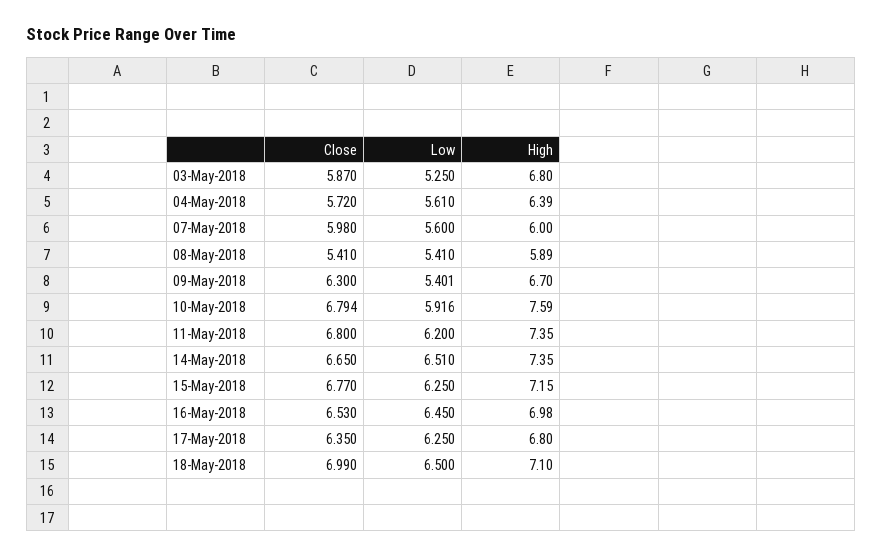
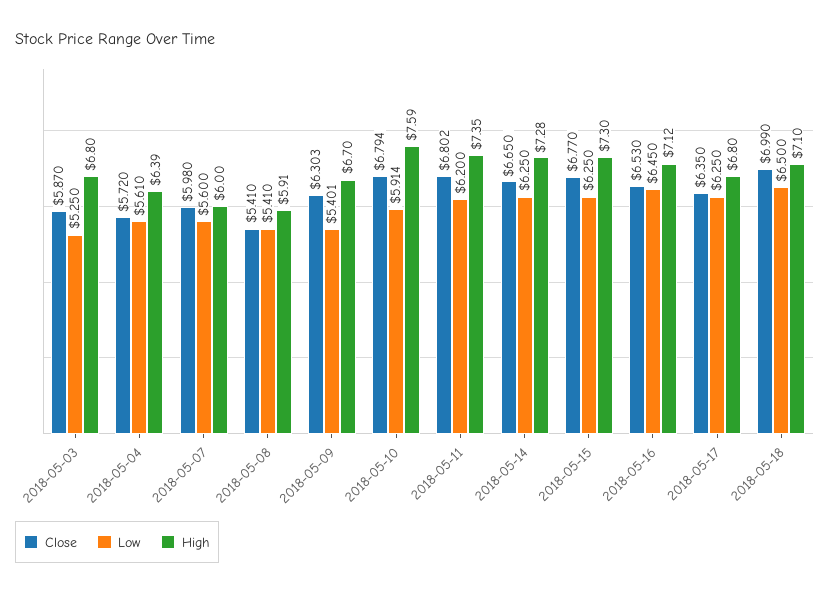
  {
    "Close": {
      "03-May-2018": 5.87,
      "04-May-2018": 5.72,
      "07-May-2018": 5.98,
      "08-May-2018": 5.41,
-     "09-May-2018": 6.3,
+     "09-May-2018": 6.303,
      "10-May-2018": 6.794,
-     "11-May-2018": 6.8,
+     "11-May-2018": 6.802,
      "14-May-2018": 6.65,
      "15-May-2018": 6.77,
      "16-May-2018": 6.53,
      "17-May-2018": 6.35,
      "18-May-2018": 6.99
    },
    "Low": {
      "03-May-2018": 5.25,
      "04-May-2018": 5.61,
      "07-May-2018": 5.6,
      "08-May-2018": 5.41,
      "09-May-2018": 5.401,
-     "10-May-2018": 5.916,
+     "10-May-2018": 5.914,
      "11-May-2018": 6.2,
-     "14-May-2018": 6.51,
+     "14-May-2018": 6.25,
      "15-May-2018": 6.25,
      "16-May-2018": 6.45,
      "17-May-2018": 6.25,
      "18-May-2018": 6.5
    },
    "High": {
      "03-May-2018": 6.8,
      "04-May-2018": 6.39,
      "07-May-2018": 6,
-     "08-May-2018": 5.89,
+     "08-May-2018": 5.91,
      "09-May-2018": 6.7,
      "10-May-2018": 7.59,
      "11-May-2018": 7.35,
-     "14-May-2018": 7.35,
+     "14-May-2018": 7.28,
-     "15-May-2018": 7.15,
+     "15-May-2018": 7.3,
-     "16-May-2018": 6.98,
+     "16-May-2018": 7.12,
      "17-May-2018": 6.8,
      "18-May-2018": 7.1
    }
  }

